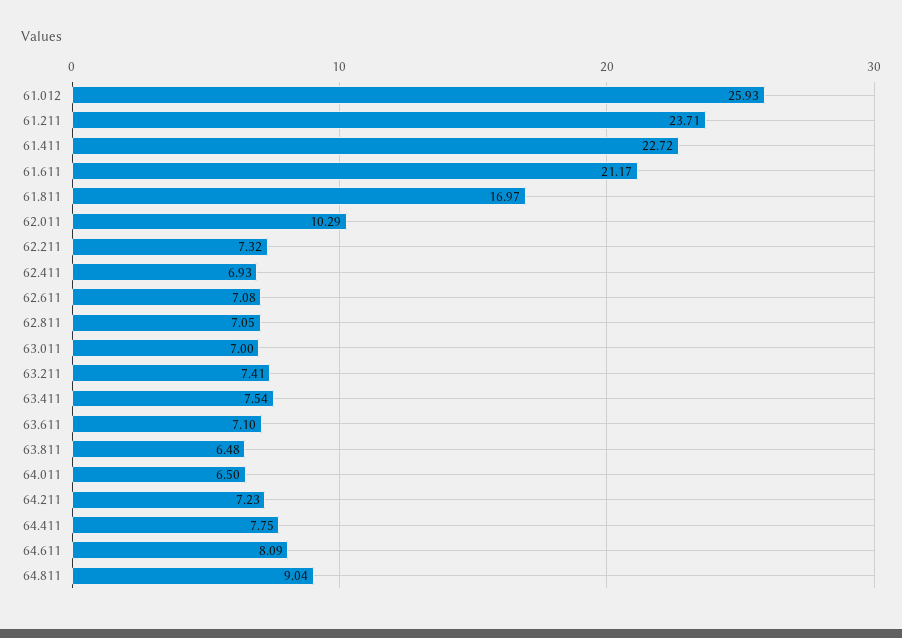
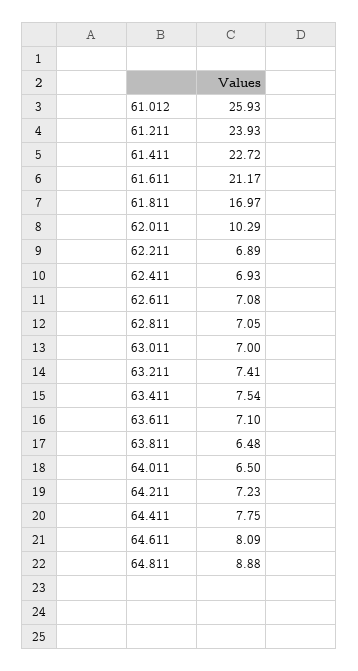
  {
    "61.012": 25.93,
-   "61.211": 23.71,
+   "61.211": 23.93,
    "61.411": 22.72,
    "61.611": 21.17,
    "61.811": 16.97,
    "62.011": 10.29,
-   "62.211": 7.32,
+   "62.211": 6.89,
    "62.411": 6.93,
    "62.611": 7.08,
    "62.811": 7.05,
    "63.011": 7,
    "63.211": 7.41,
    "63.411": 7.54,
    "63.611": 7.1,
    "63.811": 6.48,
    "64.011": 6.5,
    "64.211": 7.23,
    "64.411": 7.75,
    "64.611": 8.09,
-   "64.811": 9.04
+   "64.811": 8.88
  }

